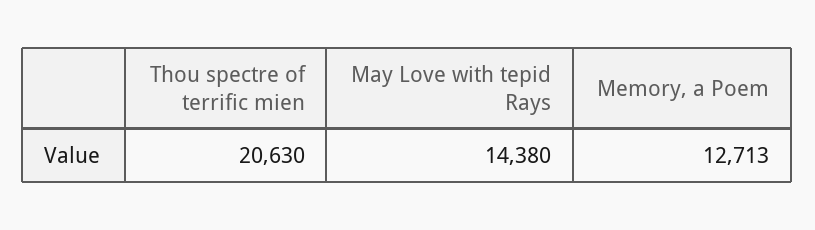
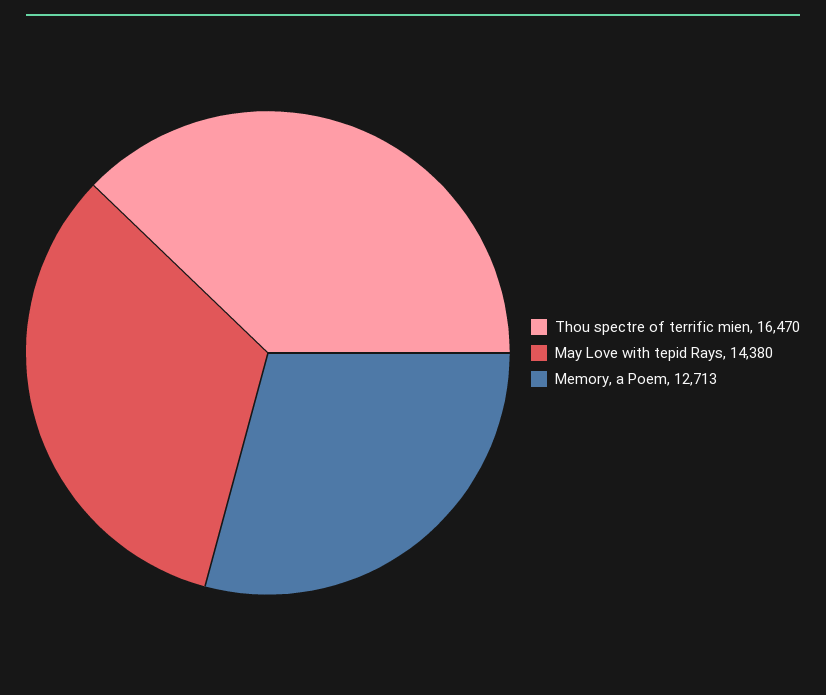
  {
-   "Thou spectre of terrific mien": 20630,
+   "Thou spectre of terrific mien": 16470,
    "May Love with tepid Rays": 14380,
    "Memory, a Poem": 12713
  }

